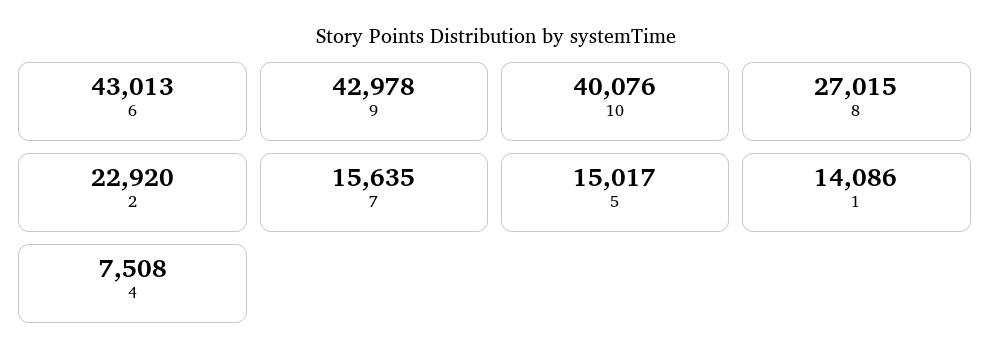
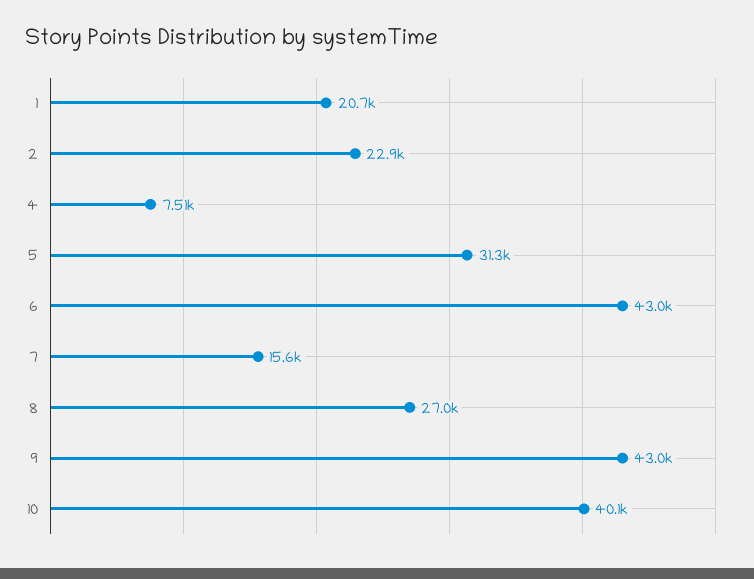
  {
    "6": 43013,
    "9": 42978,
    "10": 40076,
    "8": 27015,
    "2": 22920,
    "7": 15635,
-   "5": 15017,
+   "5": 31300,
-   "1": 14086,
+   "1": 20700,
    "4": 7508
  }

